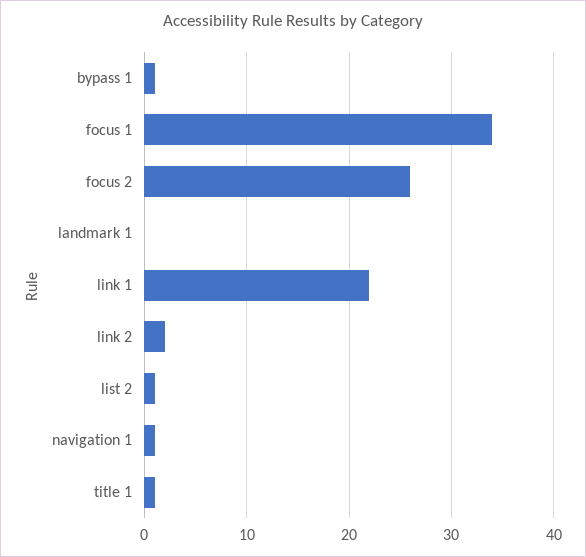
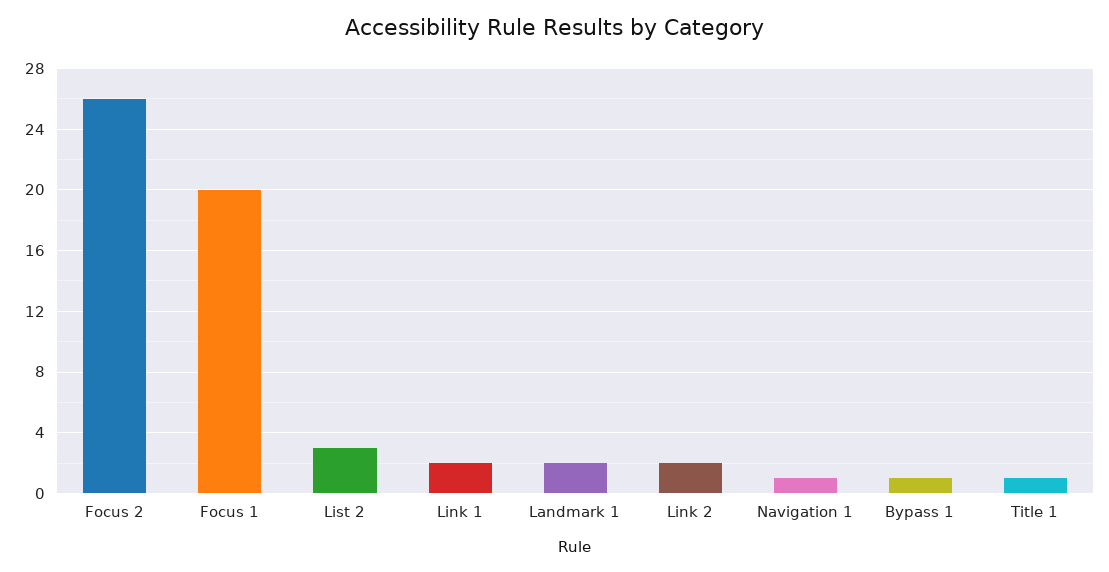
  {
    "bypass 1": 1,
-   "focus 1": 34,
+   "focus 1": 20,
    "focus 2": 26,
-   "landmark 1": 0,
+   "landmark 1": 2,
-   "link 1": 22,
+   "link 1": 2,
    "link 2": 2,
-   "list 2": 1,
+   "list 2": 3,
    "navigation 1": 1,
    "title 1": 1
  }

